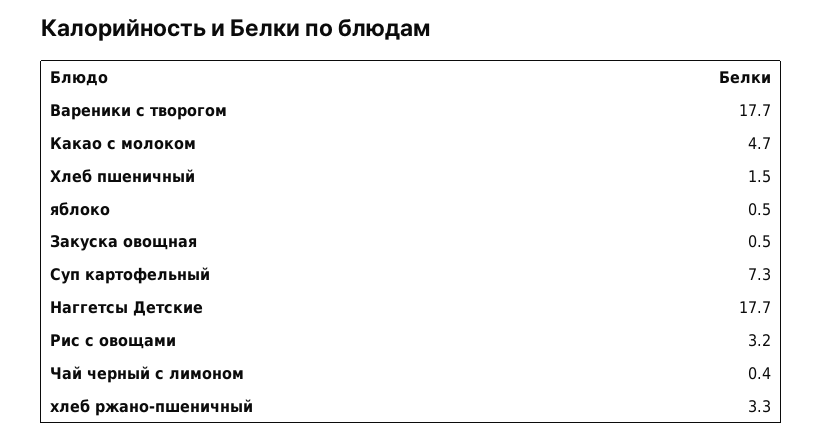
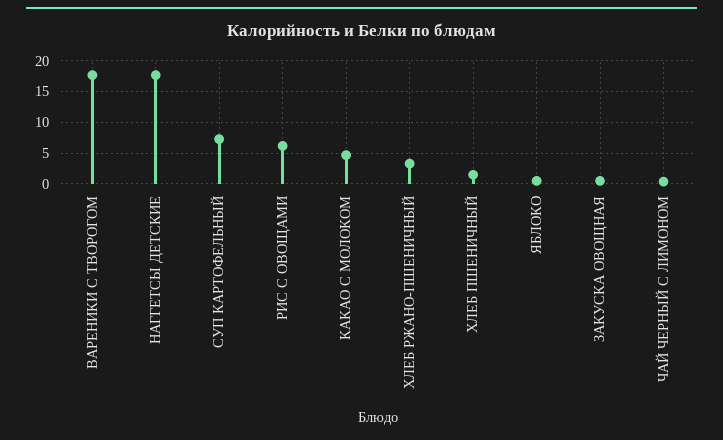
  {
    "Вареники с творогом": 17.7,
    "Какао с молоком": 4.7,
    "Хлеб пшеничный": 1.5,
    "яблоко": 0.5,
    "Закуска овощная": 0.5,
    "Суп картофельный": 7.3,
    "Наггетсы Детские": 17.7,
-   "Рис с овощами": 3.2,
+   "Рис с овощами": 6,
    "Чай черный с лимоном": 0.4,
    "хлеб ржано-пшеничный": 3.3
  }

